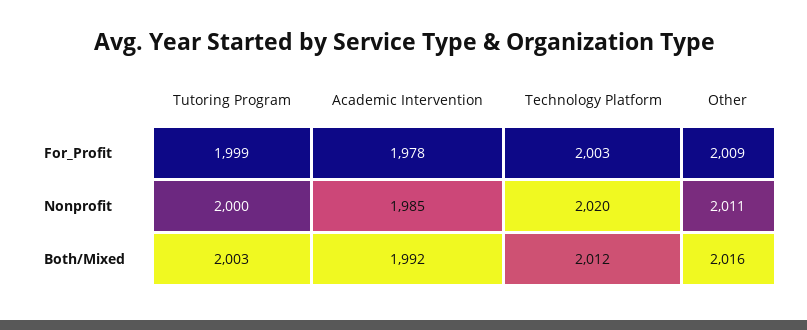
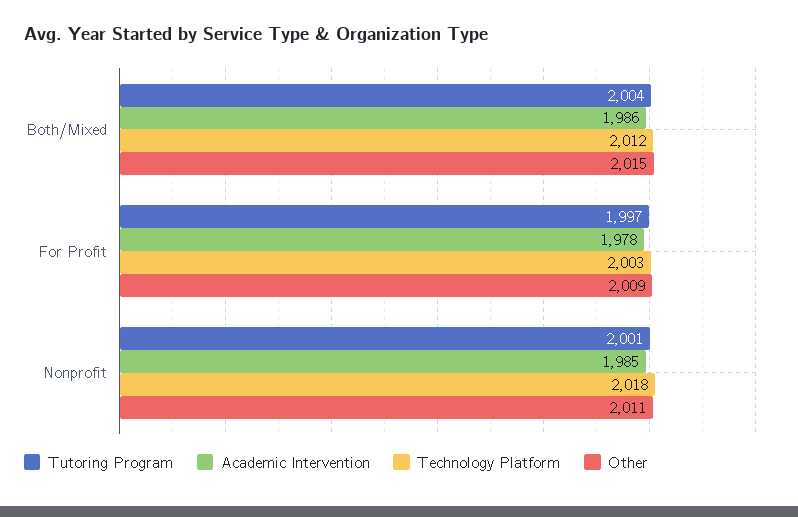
  {
    "Tutoring Program": {
-     "For_Profit": 1999,
+     "For_Profit": 1997,
-     "Nonprofit": 2000,
+     "Nonprofit": 2001,
-     "Both/Mixed": 2003
+     "Both/Mixed": 2004
    },
    "Academic Intervention": {
      "For_Profit": 1978,
      "Nonprofit": 1985,
-     "Both/Mixed": 1992
+     "Both/Mixed": 1986
    },
    "Technology Platform": {
      "For_Profit": 2003,
-     "Nonprofit": 2020,
+     "Nonprofit": 2018,
      "Both/Mixed": 2012
    },
    "Other": {
      "For_Profit": 2009,
      "Nonprofit": 2011,
-     "Both/Mixed": 2016
+     "Both/Mixed": 2015
    }
  }

